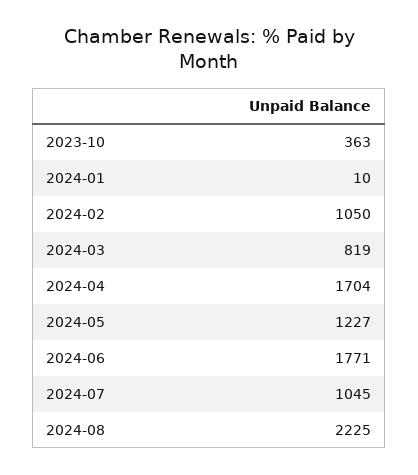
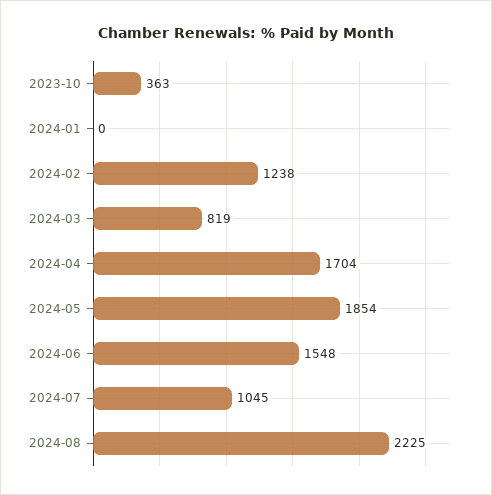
  {
    "2023-10": 363,
-   "2024-01": 10,
+   "2024-01": 0,
-   "2024-02": 1050,
+   "2024-02": 1238,
    "2024-03": 819,
    "2024-04": 1704,
-   "2024-05": 1227,
+   "2024-05": 1854,
-   "2024-06": 1771,
+   "2024-06": 1548,
    "2024-07": 1045,
    "2024-08": 2225
  }

